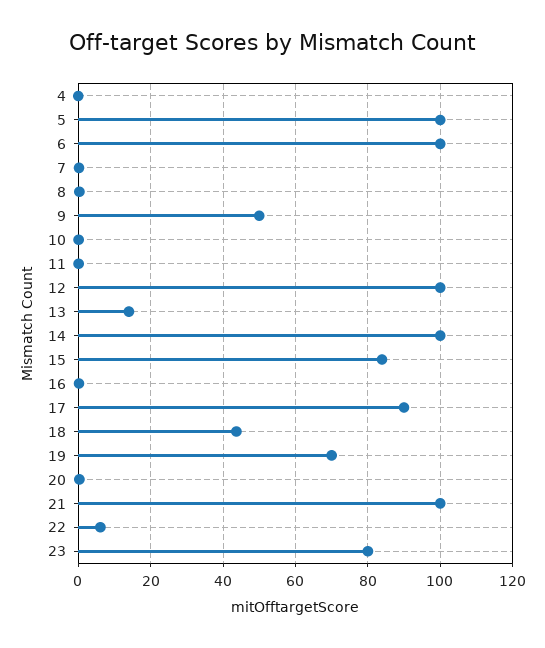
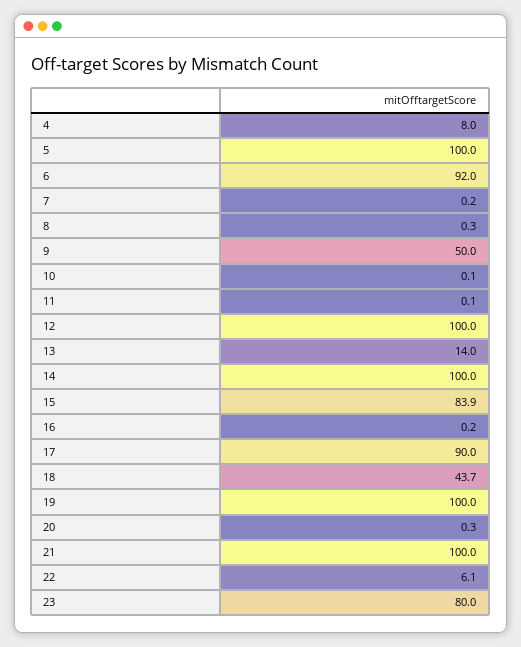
  {
-   "4": 0,
+   "4": 8,
    "5": 100,
-   "6": 100,
+   "6": 92,
    "7": 0.2,
    "8": 0.3,
    "9": 50,
    "10": 0.1,
    "11": 0.1,
    "12": 100,
    "13": 14,
    "14": 100,
    "15": 83.9,
    "16": 0.2,
    "17": 90,
    "18": 43.7,
-   "19": 70,
+   "19": 100,
    "20": 0.3,
    "21": 100,
    "22": 6.1,
    "23": 80
  }

